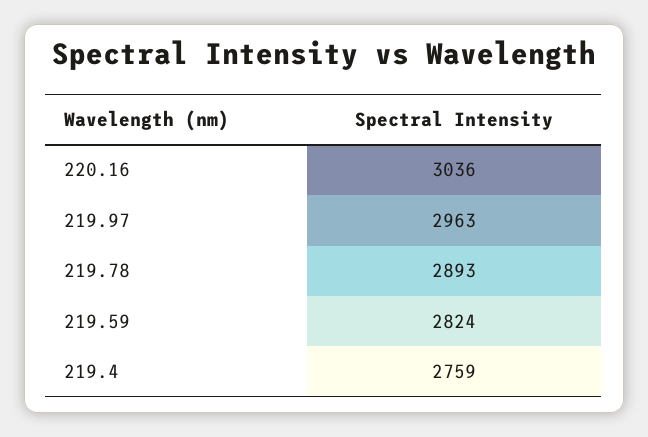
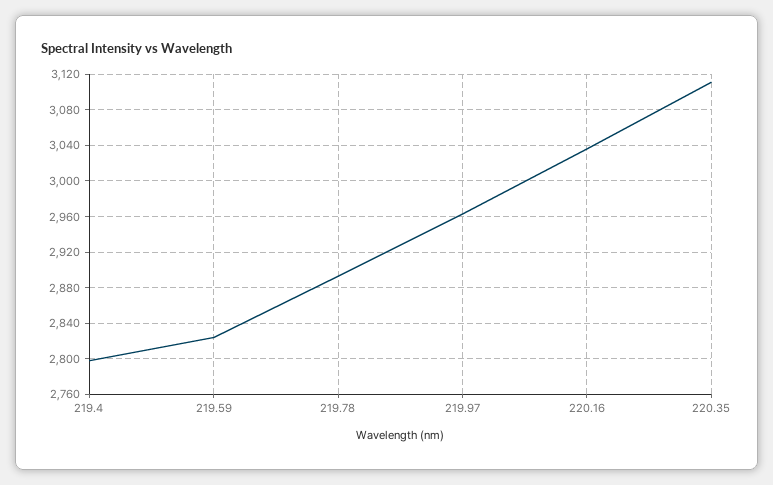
  {
    "220.16": 3036,
    "219.97": 2963,
    "219.78": 2893,
    "219.59": 2824,
-   "219.4": 2759
+   "219.4": 2800,
+   "220.35": 3110
  }

